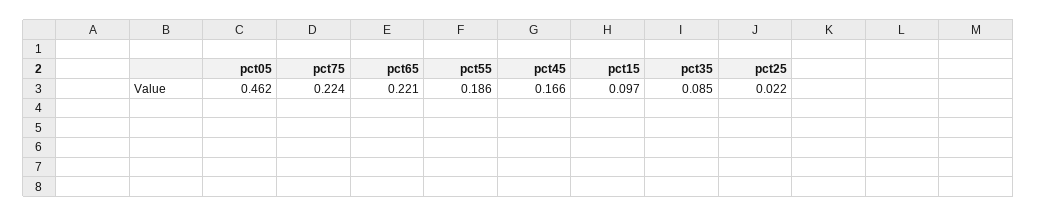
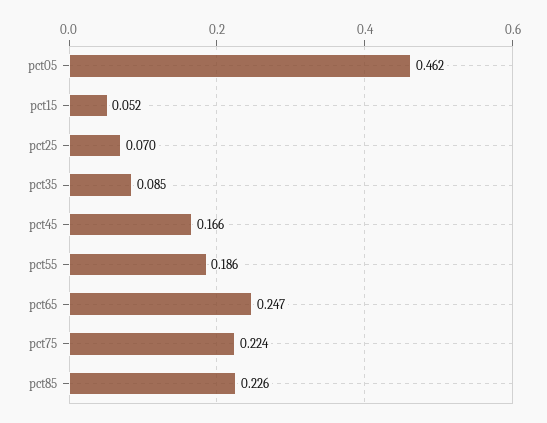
  {
    "pct05": 0.462,
    "pct75": 0.224,
-   "pct65": 0.221,
+   "pct65": 0.247,
    "pct55": 0.186,
    "pct45": 0.166,
-   "pct15": 0.097,
+   "pct15": 0.052,
    "pct35": 0.085,
-   "pct25": 0.022
+   "pct25": 0.07,
+   "pct85": 0.226
  }

